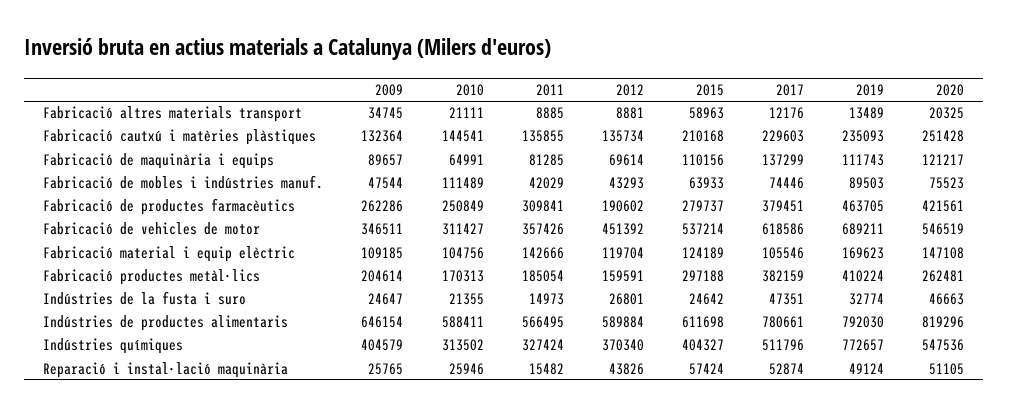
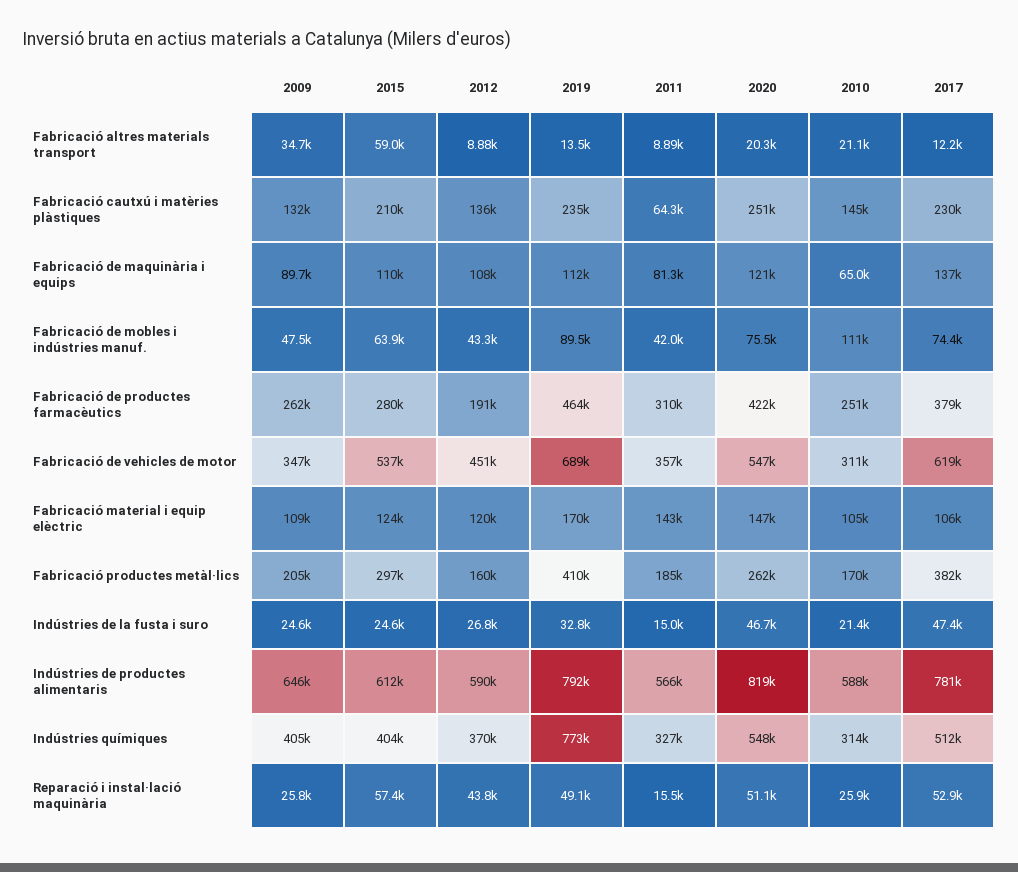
  {
    "2009": {
      "Fabricació altres materials transport": 34745,
      "Fabricació cautxú i matèries plàstiques": 132364,
      "Fabricació de maquinària i equips": 89657,
      "Fabricació de mobles i indústries manuf.": 47544,
      "Fabricació de productes farmacèutics": 262286,
      "Fabricació de vehicles de motor": 346511,
      "Fabricació material i equip elèctric": 109185,
      "Fabricació productes metàl·lics": 204614,
      "Indústries de la fusta i suro": 24647,
      "Indústries de productes alimentaris": 646154,
      "Indústries químiques": 404579,
      "Reparació i instal·lació maquinària": 25765
    },
    "2010": {
      "Fabricació altres materials transport": 21111,
      "Fabricació cautxú i matèries plàstiques": 144541,
      "Fabricació de maquinària i equips": 64991,
      "Fabricació de mobles i indústries manuf.": 111489,
      "Fabricació de productes farmacèutics": 250849,
      "Fabricació de vehicles de motor": 311427,
      "Fabricació material i equip elèctric": 104756,
      "Fabricació productes metàl·lics": 170313,
      "Indústries de la fusta i suro": 21355,
      "Indústries de productes alimentaris": 588411,
      "Indústries químiques": 313502,
      "Reparació i instal·lació maquinària": 25946
    },
    "2011": {
      "Fabricació altres materials transport": 8885,
-     "Fabricació cautxú i matèries plàstiques": 135855,
+     "Fabricació cautxú i matèries plàstiques": 64300,
      "Fabricació de maquinària i equips": 81285,
      "Fabricació de mobles i indústries manuf.": 42029,
      "Fabricació de productes farmacèutics": 309841,
      "Fabricació de vehicles de motor": 357426,
      "Fabricació material i equip elèctric": 142666,
      "Fabricació productes metàl·lics": 185054,
      "Indústries de la fusta i suro": 14973,
      "Indústries de productes alimentaris": 566495,
      "Indústries químiques": 327424,
      "Reparació i instal·lació maquinària": 15482
    },
    "2012": {
      "Fabricació altres materials transport": 8881,
      "Fabricació cautxú i matèries plàstiques": 135734,
-     "Fabricació de maquinària i equips": 69614,
+     "Fabricació de maquinària i equips": 108000,
      "Fabricació de mobles i indústries manuf.": 43293,
      "Fabricació de productes farmacèutics": 190602,
      "Fabricació de vehicles de motor": 451392,
      "Fabricació material i equip elèctric": 119704,
      "Fabricació productes metàl·lics": 159591,
      "Indústries de la fusta i suro": 26801,
      "Indústries de productes alimentaris": 589884,
      "Indústries químiques": 370340,
      "Reparació i instal·lació maquinària": 43826
    },
    "2015": {
      "Fabricació altres materials transport": 58963,
      "Fabricació cautxú i matèries plàstiques": 210168,
      "Fabricació de maquinària i equips": 110156,
      "Fabricació de mobles i indústries manuf.": 63933,
      "Fabricació de productes farmacèutics": 279737,
      "Fabricació de vehicles de motor": 537214,
      "Fabricació material i equip elèctric": 124189,
      "Fabricació productes metàl·lics": 297188,
      "Indústries de la fusta i suro": 24642,
      "Indústries de productes alimentaris": 611698,
      "Indústries químiques": 404327,
      "Reparació i instal·lació maquinària": 57424
    },
    "2017": {
      "Fabricació altres materials transport": 12176,
      "Fabricació cautxú i matèries plàstiques": 229603,
      "Fabricació de maquinària i equips": 137299,
      "Fabricació de mobles i indústries manuf.": 74446,
      "Fabricació de productes farmacèutics": 379451,
      "Fabricació de vehicles de motor": 618586,
      "Fabricació material i equip elèctric": 105546,
      "Fabricació productes metàl·lics": 382159,
      "Indústries de la fusta i suro": 47351,
      "Indústries de productes alimentaris": 780661,
      "Indústries químiques": 511796,
      "Reparació i instal·lació maquinària": 52874
    },
    "2019": {
      "Fabricació altres materials transport": 13489,
      "Fabricació cautxú i matèries plàstiques": 235093,
      "Fabricació de maquinària i equips": 111743,
      "Fabricació de mobles i indústries manuf.": 89503,
      "Fabricació de productes farmacèutics": 463705,
      "Fabricació de vehicles de motor": 689211,
      "Fabricació material i equip elèctric": 169623,
      "Fabricació productes metàl·lics": 410224,
      "Indústries de la fusta i suro": 32774,
      "Indústries de productes alimentaris": 792030,
      "Indústries químiques": 772657,
      "Reparació i instal·lació maquinària": 49124
    },
    "2020": {
      "Fabricació altres materials transport": 20325,
      "Fabricació cautxú i matèries plàstiques": 251428,
      "Fabricació de maquinària i equips": 121217,
      "Fabricació de mobles i indústries manuf.": 75523,
      "Fabricació de productes farmacèutics": 421561,
      "Fabricació de vehicles de motor": 546519,
      "Fabricació material i equip elèctric": 147108,
      "Fabricació productes metàl·lics": 262481,
      "Indústries de la fusta i suro": 46663,
      "Indústries de productes alimentaris": 819296,
      "Indústries químiques": 547536,
      "Reparació i instal·lació maquinària": 51105
    }
  }

